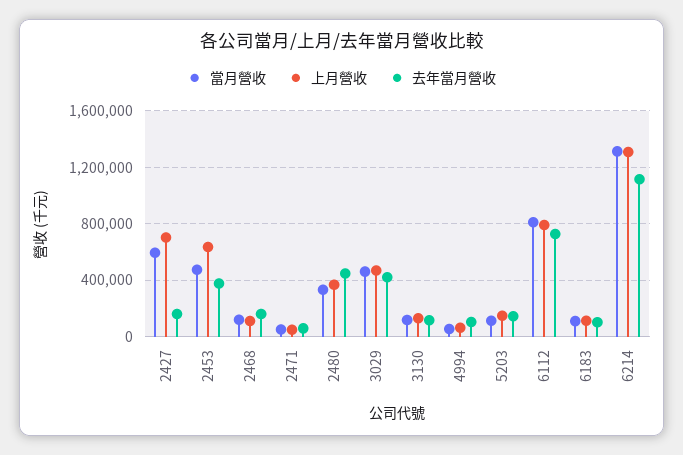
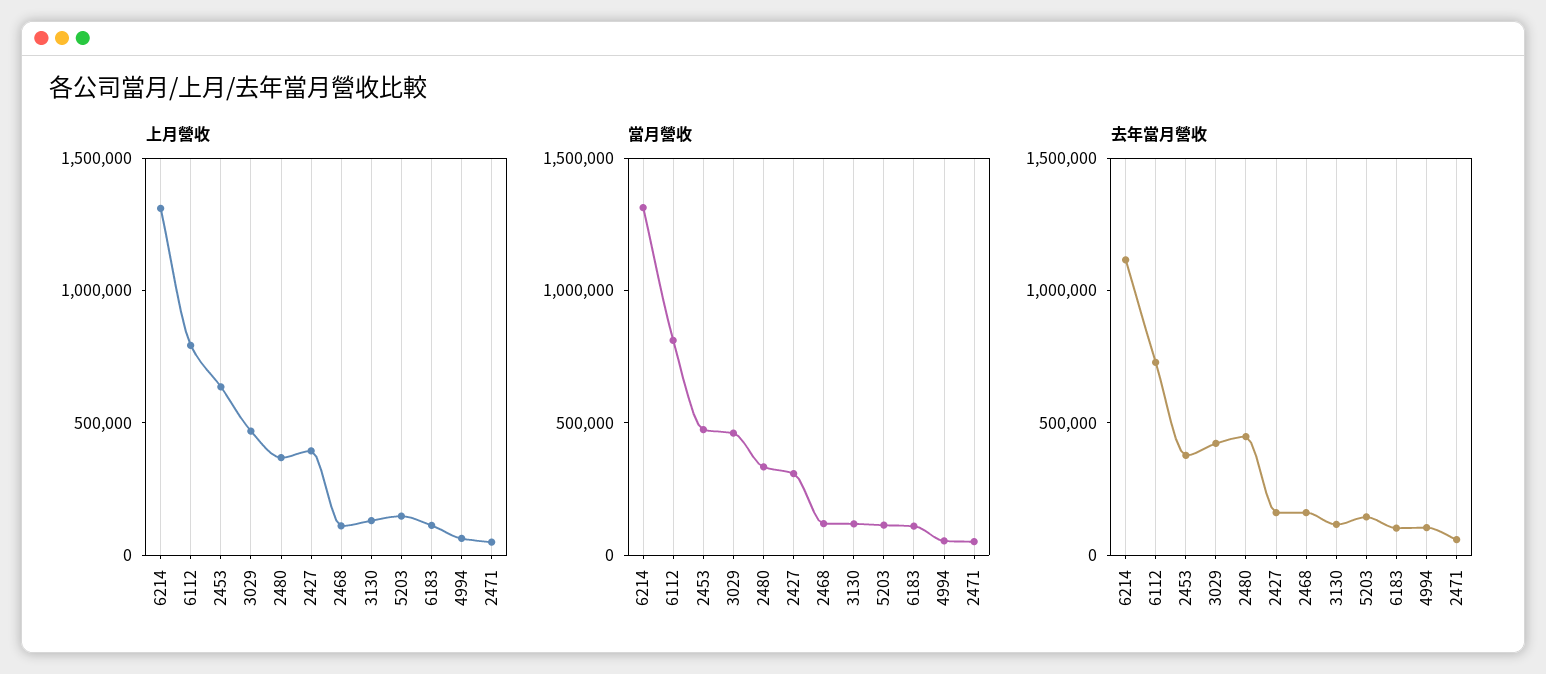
  {
    "當月營收": {
-     "2427": 600000,
+     "2427": 300000,
      "2453": 450000,
      "2468": 100000,
      "2471": 50000,
      "2480": 350000,
      "3029": 450000,
      "3130": 100000,
      "4994": 50000,
      "5203": 100000,
      "6112": 800000,
      "6183": 100000,
      "6214": 1300000
    },
    "上月營收": {
-     "2427": 700000,
+     "2427": 400000,
      "2453": 650000,
      "2468": 100000,
      "2471": 50000,
      "2480": 350000,
      "3029": 450000,
      "3130": 150000,
      "4994": 50000,
      "5203": 150000,
      "6112": 800000,
      "6183": 100000,
      "6214": 1300000
    },
    "去年當月營收": {
      "2427": 150000,
      "2453": 400000,
      "2468": 150000,
      "2471": 50000,
      "2480": 450000,
      "3029": 400000,
      "3130": 100000,
      "4994": 100000,
      "5203": 150000,
      "6112": 750000,
      "6183": 100000,
      "6214": 1100000
    }
  }

